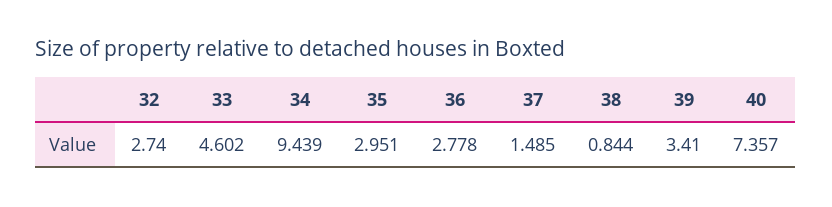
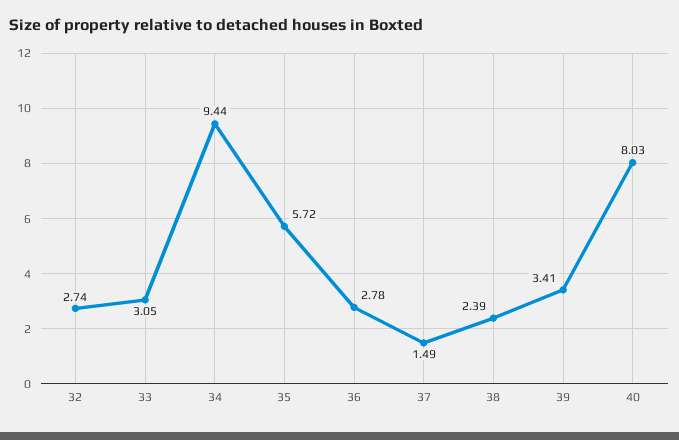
  {
    "32": 2.74,
-   "33": 4.602,
+   "33": 3.05,
    "34": 9.439,
-   "35": 2.951,
+   "35": 5.72,
    "36": 2.778,
    "37": 1.485,
-   "38": 0.844,
+   "38": 2.39,
    "39": 3.41,
-   "40": 7.357
+   "40": 8.03
  }

